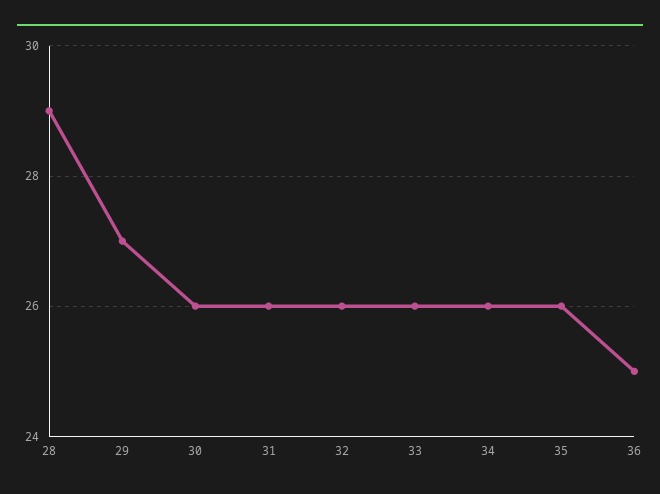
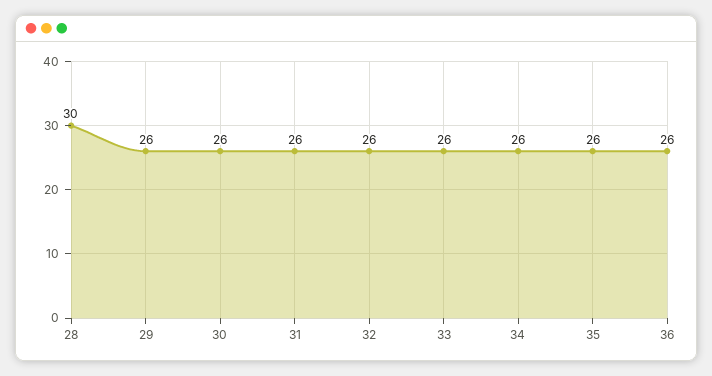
  {
-   "28": 29,
+   "28": 30,
-   "29": 27,
+   "29": 26,
    "30": 26,
    "31": 26,
    "32": 26,
    "33": 26,
    "34": 26,
    "35": 26,
-   "36": 25
+   "36": 26
  }

